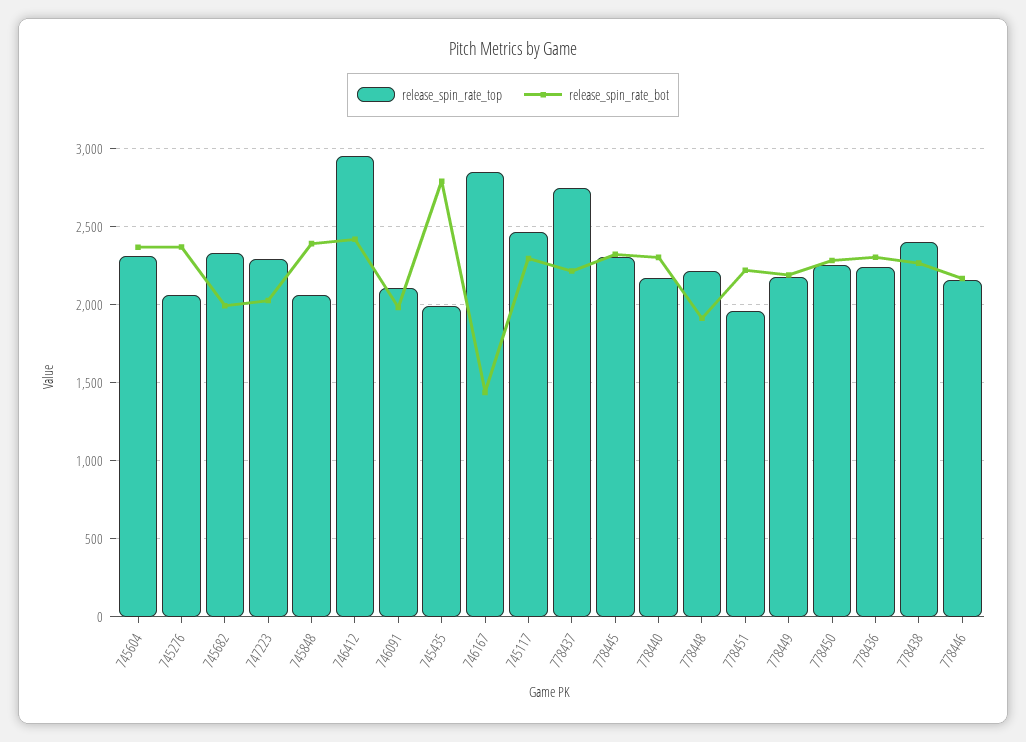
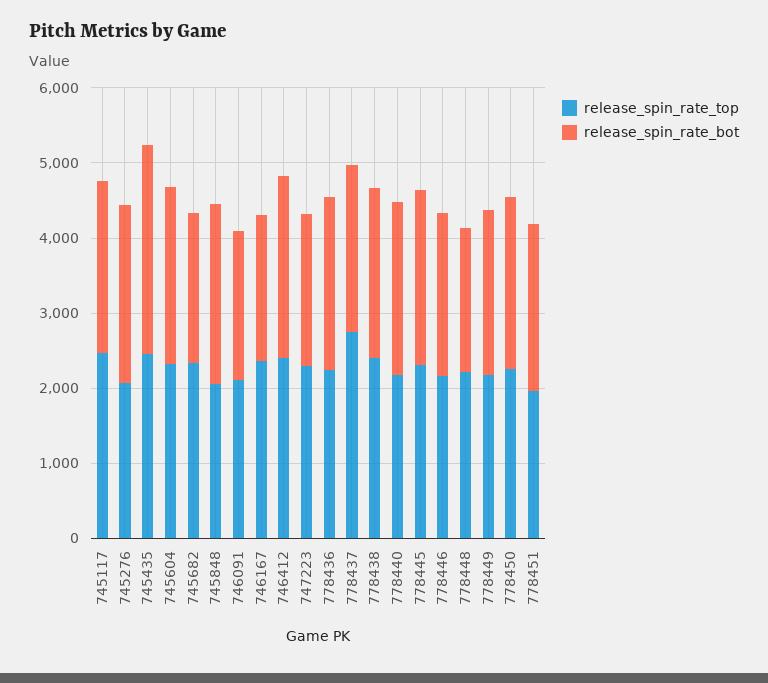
  {
    "release_spin_rate_top": {
      "745604": 2300,
      "745276": 2050,
      "745682": 2350,
      "747223": 2300,
      "745848": 2050,
-     "746412": 2950,
+     "746412": 2400,
      "746091": 2100,
-     "745435": 2000,
+     "745435": 2400,
-     "746167": 2850,
+     "746167": 2400,
      "745117": 2450,
      "778437": 2750,
      "778445": 2300,
      "778440": 2150,
      "778448": 2200,
      "778451": 1950,
      "778449": 2200,
      "778450": 2250,
      "778436": 2250,
      "778438": 2400,
      "778446": 2150
    },
    "release_spin_rate_bot": {
      "745604": 2350,
      "745276": 2350,
      "745682": 2000,
      "747223": 2050,
      "745848": 2400,
      "746412": 2400,
      "746091": 2000,
      "745435": 2800,
-     "746167": 1450,
+     "746167": 2000,
      "745117": 2300,
      "778437": 2200,
      "778445": 2350,
      "778440": 2300,
      "778448": 1900,
      "778451": 2200,
      "778449": 2200,
      "778450": 2300,
      "778436": 2300,
      "778438": 2250,
      "778446": 2150
    }
  }

